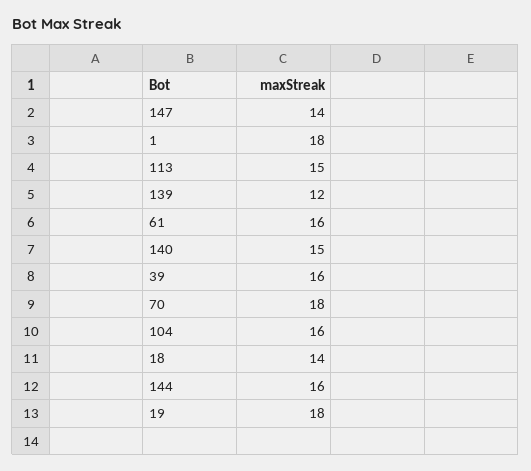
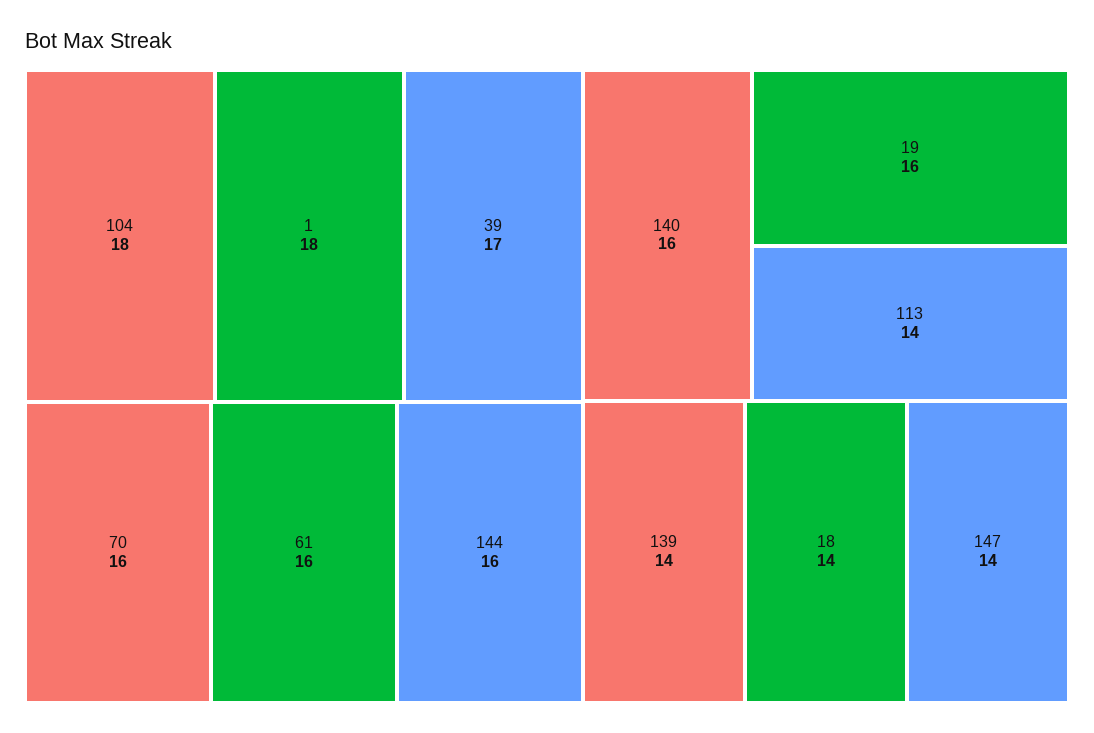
  {
    "147": 14,
    "1": 18,
-   "113": 15,
+   "113": 14,
-   "139": 12,
+   "139": 14,
    "61": 16,
-   "140": 15,
+   "140": 16,
-   "39": 16,
+   "39": 17,
-   "70": 18,
+   "70": 16,
-   "104": 16,
+   "104": 18,
    "18": 14,
    "144": 16,
-   "19": 18
+   "19": 16
  }

